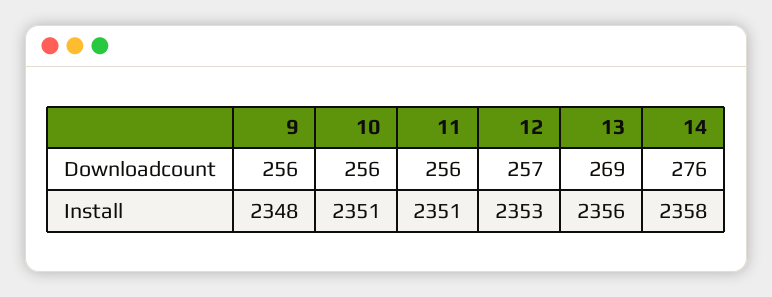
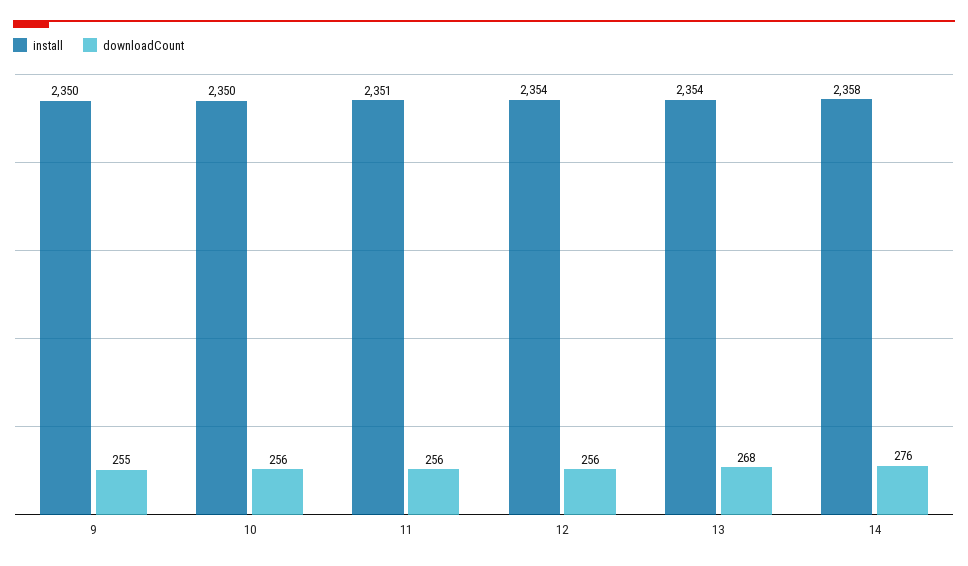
  {
    "Downloadcount": {
-     "9": 256,
+     "9": 255,
      "10": 256,
      "11": 256,
-     "12": 257,
+     "12": 256,
-     "13": 269,
+     "13": 268,
      "14": 276
    },
    "Install": {
-     "9": 2348,
+     "9": 2350,
-     "10": 2351,
+     "10": 2350,
      "11": 2351,
-     "12": 2353,
+     "12": 2354,
-     "13": 2356,
+     "13": 2354,
      "14": 2358
    }
  }

